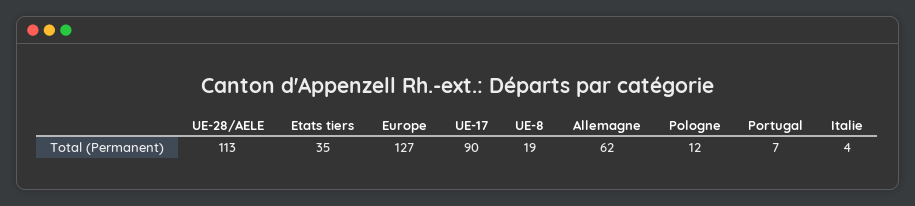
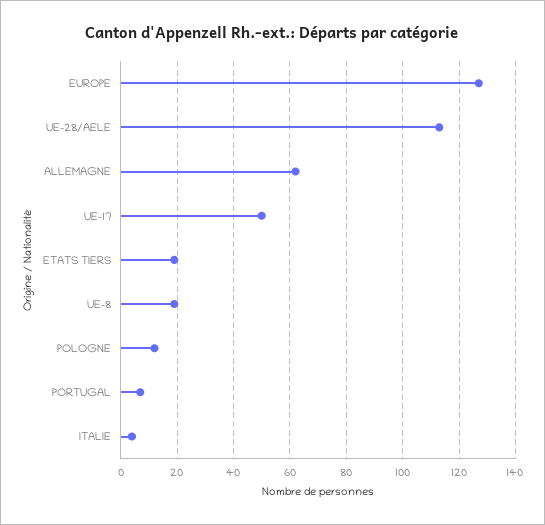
  {
    "UE-28/AELE": 113,
-   "Etats tiers": 35,
+   "Etats tiers": 20,
    "Europe": 127,
-   "UE-17": 90,
+   "UE-17": 50,
    "UE-8": 19,
    "Allemagne": 62,
    "Pologne": 12,
    "Portugal": 7,
    "Italie": 4
  }

